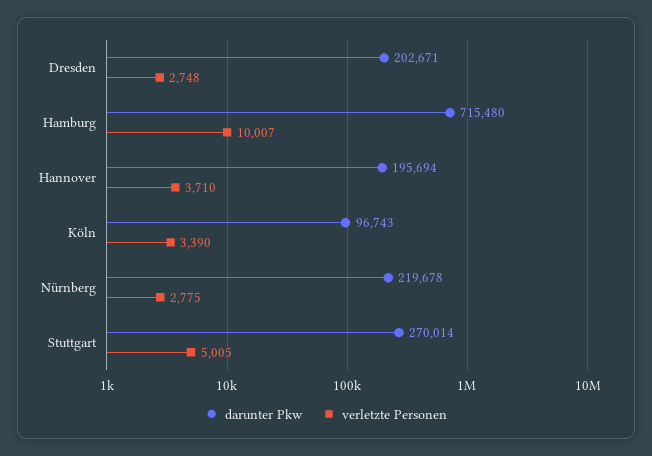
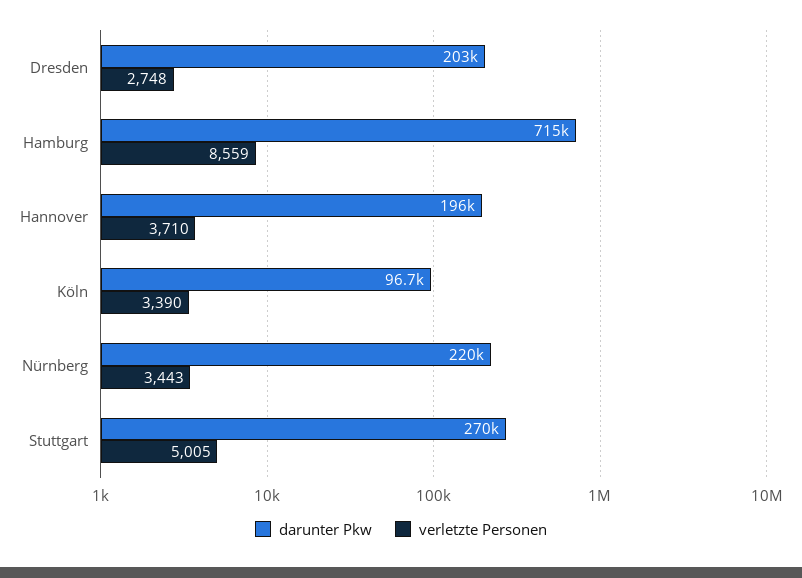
  {
    "darunter Pkw": {
      "Dresden": 202671,
      "Hamburg": 715480,
      "Hannover": 195694,
      "Köln": 96743,
      "Nürnberg": 219678,
      "Stuttgart": 270014
    },
    "verletzte Personen": {
      "Dresden": 2748,
-     "Hamburg": 10007,
+     "Hamburg": 8559,
      "Hannover": 3710,
      "Köln": 3390,
-     "Nürnberg": 2775,
+     "Nürnberg": 3443,
      "Stuttgart": 5005
    }
  }

